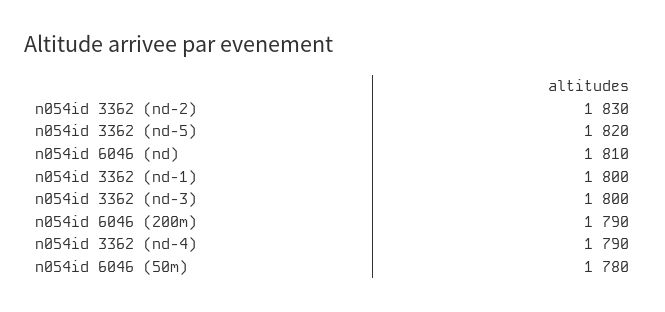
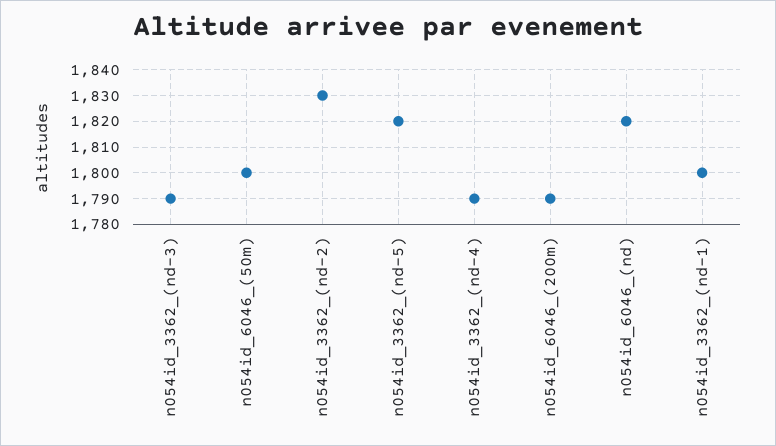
  {
    "n054id 3362 (nd-2)": 1830,
    "n054id 3362 (nd-5)": 1820,
-   "n054id 6046 (nd)": 1810,
+   "n054id 6046 (nd)": 1820,
    "n054id 3362 (nd-1)": 1800,
-   "n054id 3362 (nd-3)": 1800,
+   "n054id 3362 (nd-3)": 1790,
    "n054id 6046 (200m)": 1790,
    "n054id 3362 (nd-4)": 1790,
-   "n054id 6046 (50m)": 1780
+   "n054id 6046 (50m)": 1800
  }

